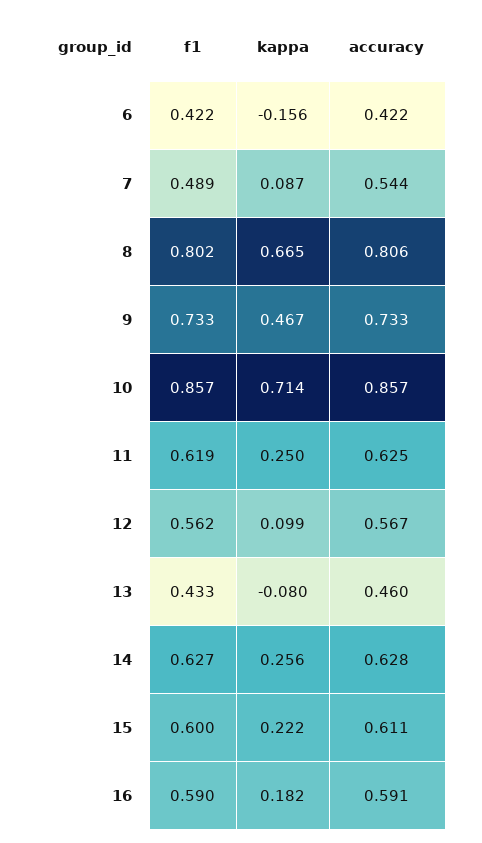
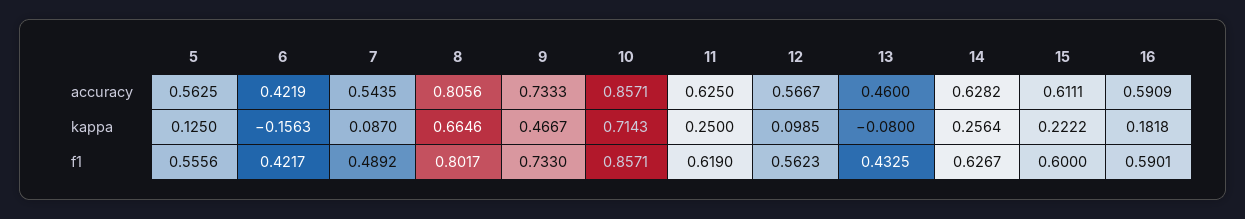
  {
    "f1": {
      "6": 0.4217,
      "7": 0.4892,
      "8": 0.8017,
      "9": 0.733,
      "10": 0.8571,
      "11": 0.619,
      "12": 0.5623,
      "13": 0.4325,
      "14": 0.6267,
      "15": 0.6,
-     "16": 0.5901
+     "16": 0.5901,
+     "5": 0.5556
    },
    "kappa": {
      "6": -0.1563,
      "7": 0.087,
      "8": 0.6646,
      "9": 0.4667,
      "10": 0.7143,
      "11": 0.25,
      "12": 0.0985,
      "13": -0.08,
      "14": 0.2564,
      "15": 0.2222,
-     "16": 0.1818
+     "16": 0.1818,
+     "5": 0.125
    },
    "accuracy": {
      "6": 0.4219,
      "7": 0.5435,
      "8": 0.8056,
      "9": 0.7333,
      "10": 0.8571,
      "11": 0.625,
      "12": 0.5667,
      "13": 0.46,
      "14": 0.6282,
      "15": 0.6111,
-     "16": 0.5909
+     "16": 0.5909,
+     "5": 0.5625
    }
  }

